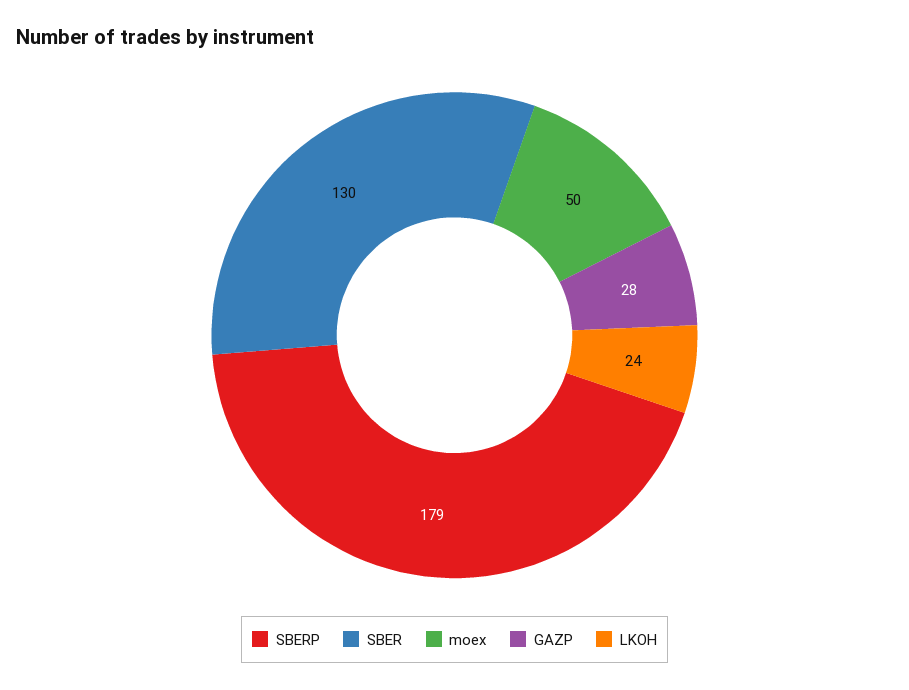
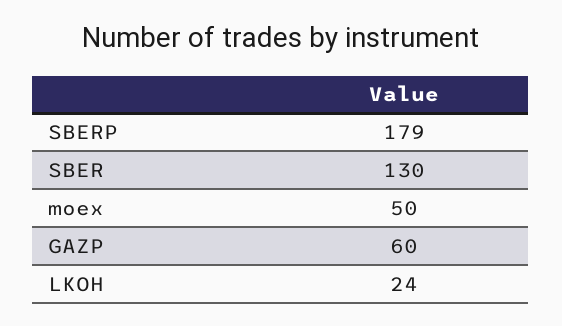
  {
    "SBERP": 179,
    "SBER": 130,
    "moex": 50,
-   "GAZP": 28,
+   "GAZP": 60,
    "LKOH": 24
  }

